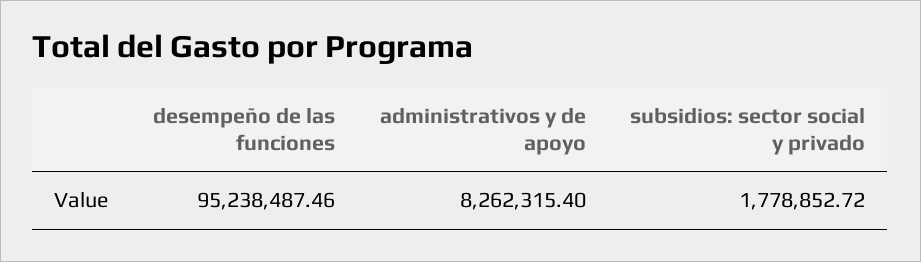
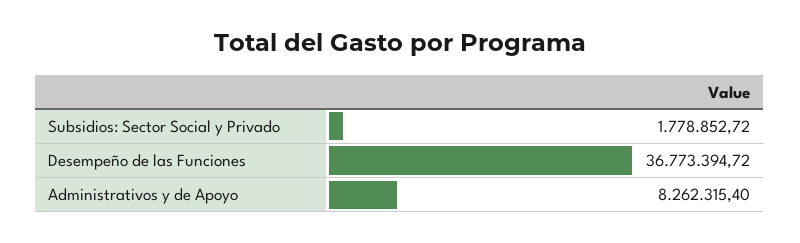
  {
-   "desempeño de las funciones": 95238487.46,
+   "desempeño de las funciones": 36773394.72,
    "administrativos y de apoyo": 8262315.4,
    "subsidios: sector social y privado": 1778852.72
  }

